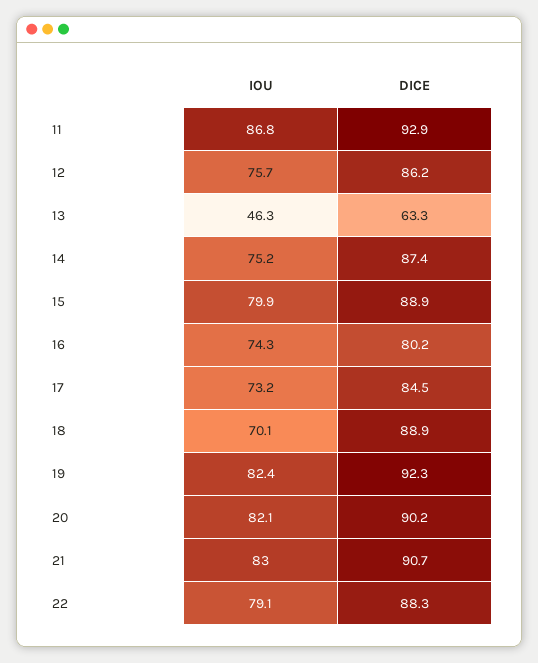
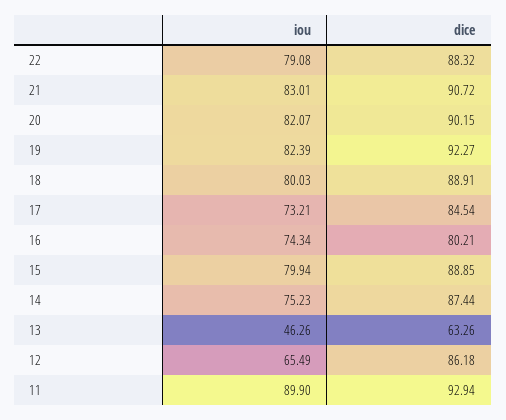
  {
    "IOU": {
-     "11": 86.8,
+     "11": 89.9,
-     "12": 75.7,
+     "12": 65.49,
      "13": 46.26,
      "14": 75.23,
      "15": 79.94,
      "16": 74.34,
      "17": 73.21,
-     "18": 70.1,
+     "18": 80.03,
      "19": 82.39,
      "20": 82.07,
      "21": 83.01,
      "22": 79.08
    },
    "DICE": {
      "11": 92.94,
      "12": 86.18,
      "13": 63.26,
      "14": 87.44,
      "15": 88.85,
      "16": 80.21,
      "17": 84.54,
      "18": 88.91,
      "19": 92.27,
      "20": 90.15,
      "21": 90.72,
      "22": 88.32
    }
  }

